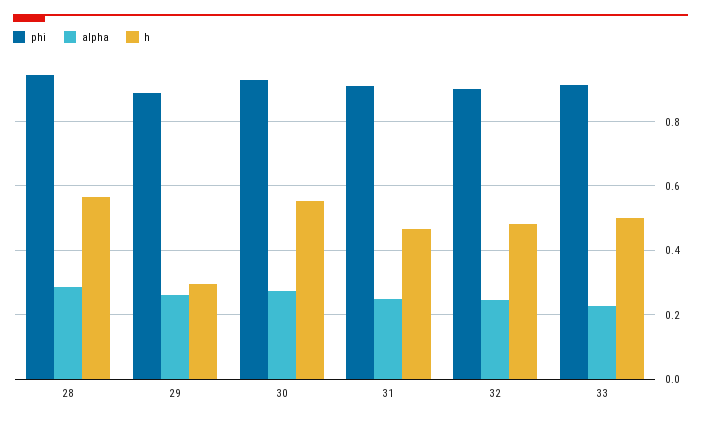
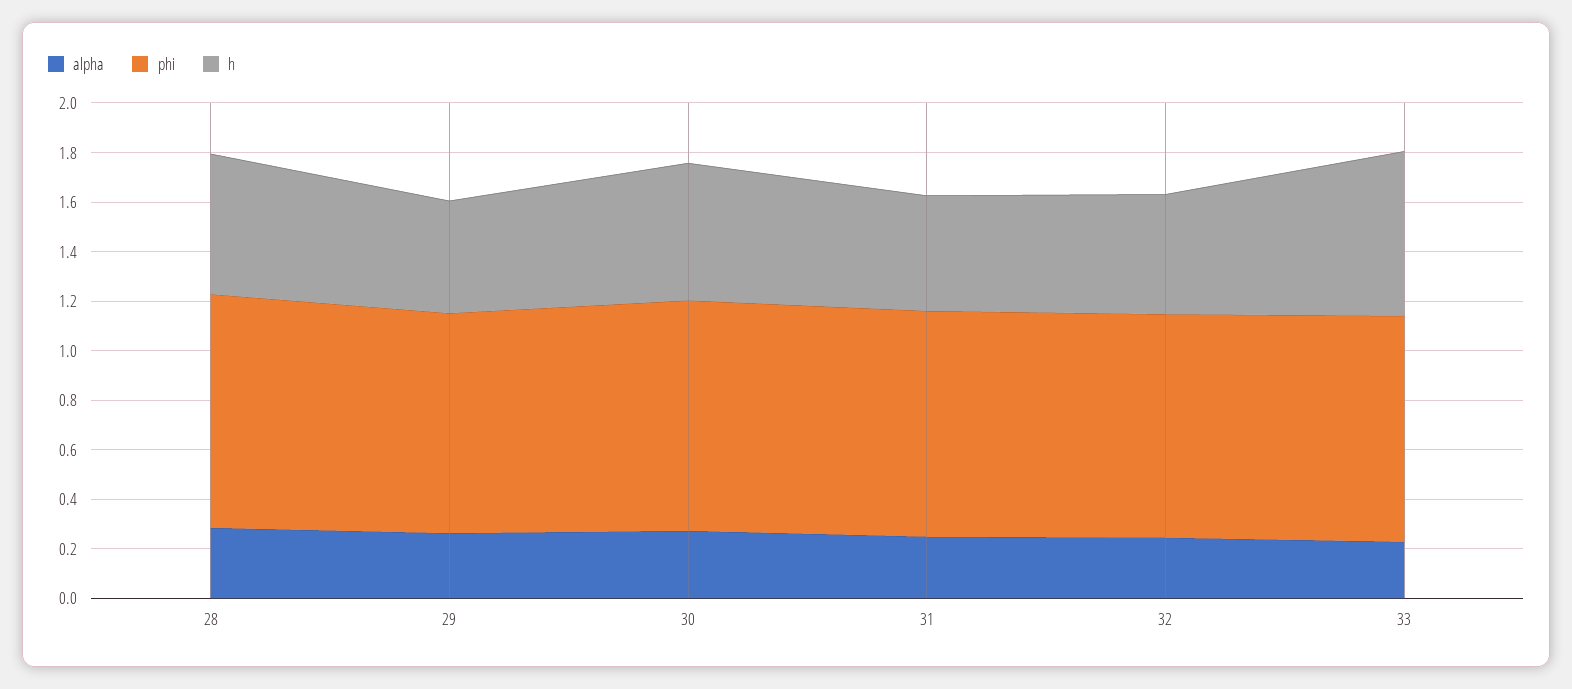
  {
    "phi": {
      "28": 0.94,
      "29": 0.88,
      "30": 0.94,
      "31": 0.92,
      "32": 0.9,
      "33": 0.92
    },
    "alpha": {
      "28": 0.28,
      "29": 0.26,
      "30": 0.28,
      "31": 0.24,
      "32": 0.24,
      "33": 0.22
    },
    "h": {
      "28": 0.56,
-     "29": 0.3,
+     "29": 0.45,
      "30": 0.56,
      "31": 0.46,
      "32": 0.48,
-     "33": 0.5
+     "33": 0.65
    }
  }

